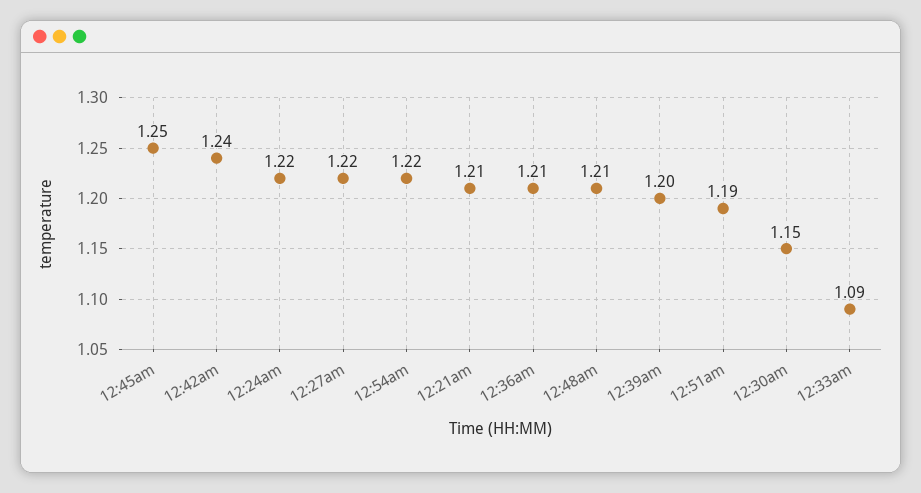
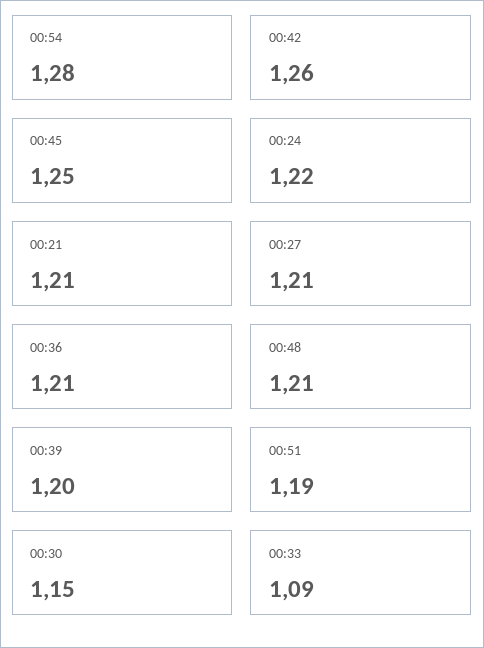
  {
    "12:45am": 1.25,
-   "12:42am": 1.24,
+   "12:42am": 1.26,
    "12:24am": 1.22,
-   "12:27am": 1.22,
+   "12:27am": 1.21,
-   "12:54am": 1.22,
+   "12:54am": 1.28,
    "12:21am": 1.21,
    "12:36am": 1.21,
    "12:48am": 1.21,
    "12:39am": 1.2,
    "12:51am": 1.19,
    "12:30am": 1.15,
    "12:33am": 1.09
  }

